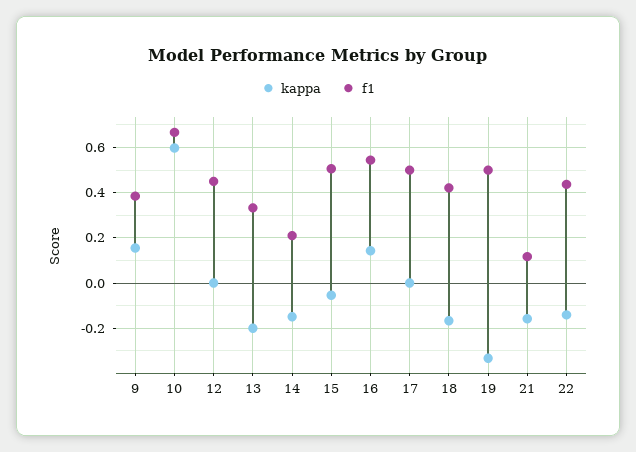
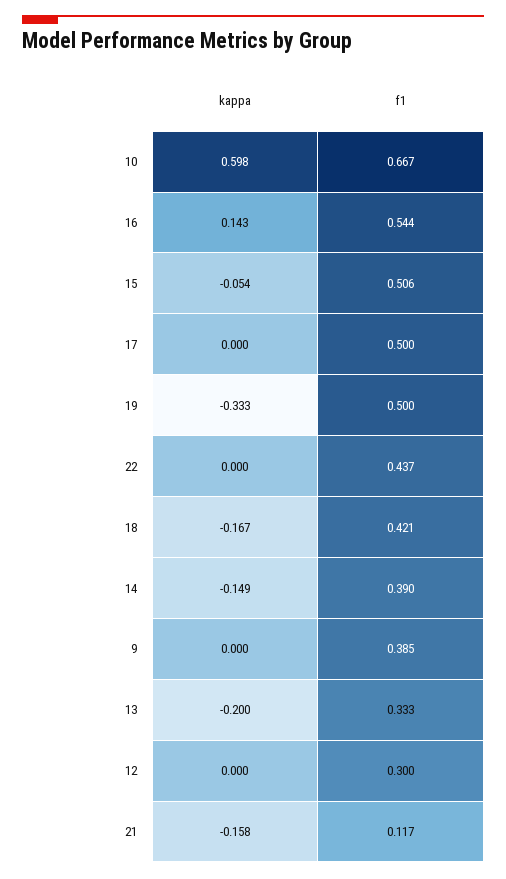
  {
    "kappa": {
-     "9": 0.15,
+     "9": 0,
      "10": 0.598,
      "12": 0,
      "13": -0.2,
      "14": -0.149,
      "15": -0.054,
      "16": 0.143,
      "17": 0,
      "18": -0.167,
      "19": -0.333,
      "21": -0.158,
-     "22": -0.15
+     "22": 0
    },
    "f1": {
      "9": 0.385,
      "10": 0.667,
-     "12": 0.45,
+     "12": 0.3,
      "13": 0.333,
-     "14": 0.2,
+     "14": 0.39,
      "15": 0.506,
      "16": 0.544,
      "17": 0.5,
      "18": 0.421,
      "19": 0.5,
      "21": 0.117,
      "22": 0.437
    }
  }

